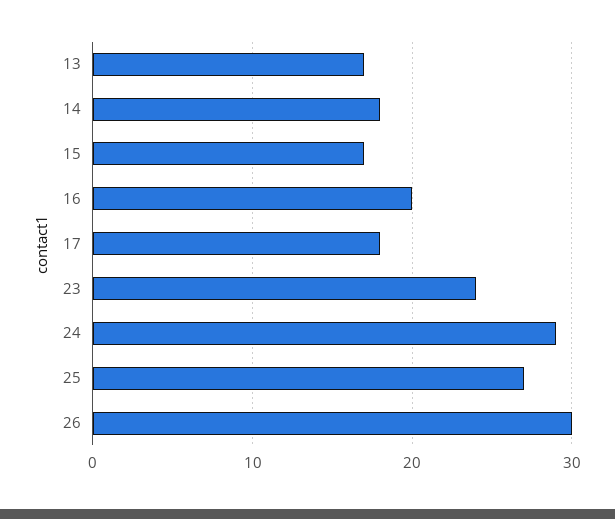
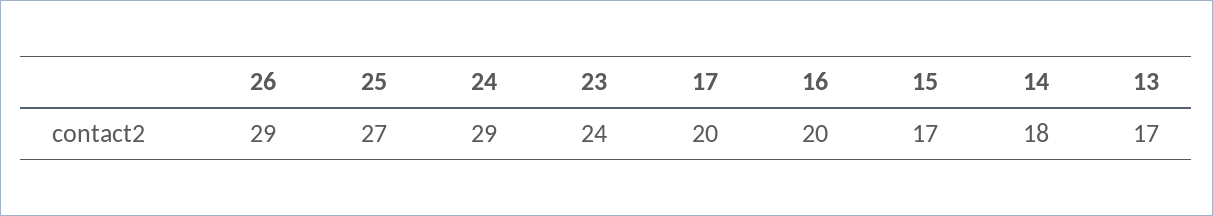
  {
    "13": 17,
    "14": 18,
    "15": 17,
    "16": 20,
-   "17": 18,
+   "17": 20,
    "23": 24,
    "24": 29,
    "25": 27,
-   "26": 30
+   "26": 29
  }

